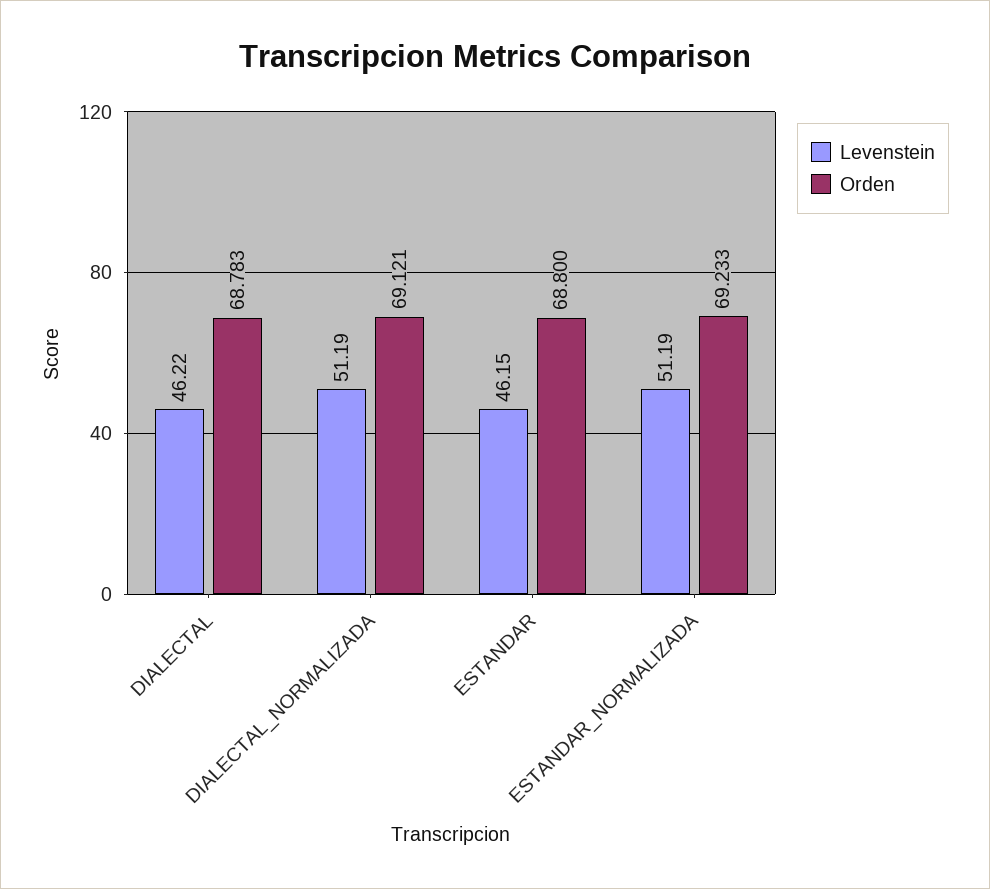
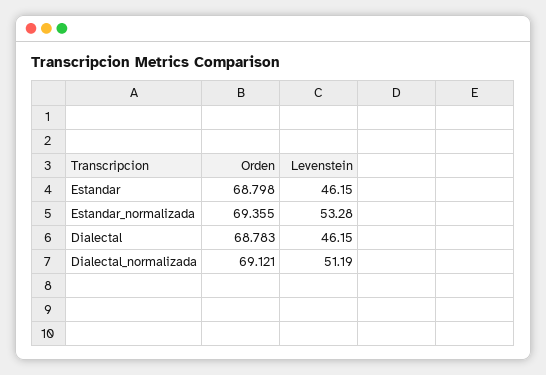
  {
    "Levenstein": {
-     "DIALECTAL": 46.22,
+     "DIALECTAL": 46.15,
      "DIALECTAL_NORMALIZADA": 51.19,
      "ESTANDAR": 46.15,
-     "ESTANDAR_NORMALIZADA": 51.19
+     "ESTANDAR_NORMALIZADA": 53.28
    },
    "Orden": {
      "DIALECTAL": 68.783,
      "DIALECTAL_NORMALIZADA": 69.121,
-     "ESTANDAR": 68.8,
+     "ESTANDAR": 68.798,
-     "ESTANDAR_NORMALIZADA": 69.233
+     "ESTANDAR_NORMALIZADA": 69.355
    }
  }

